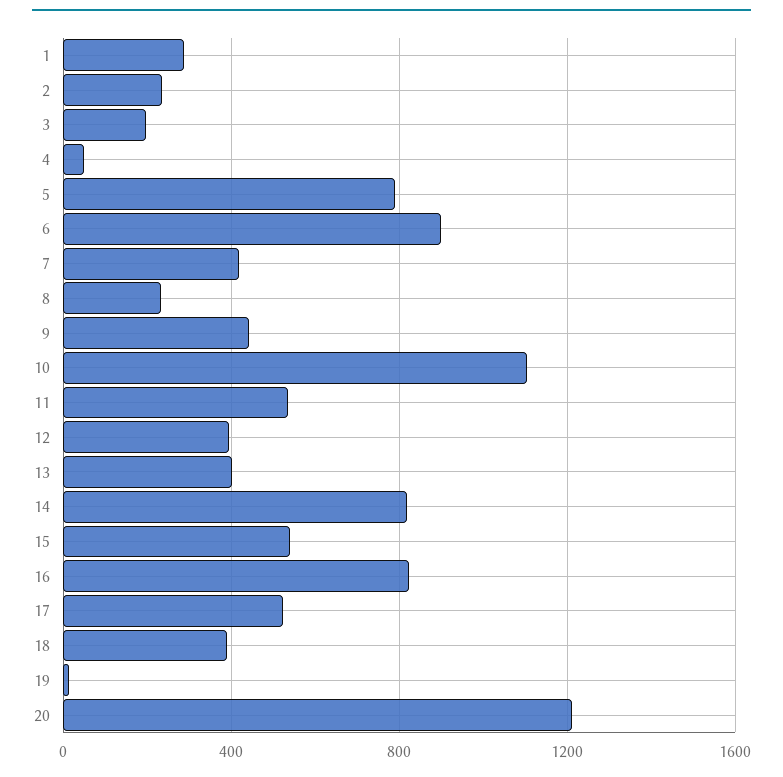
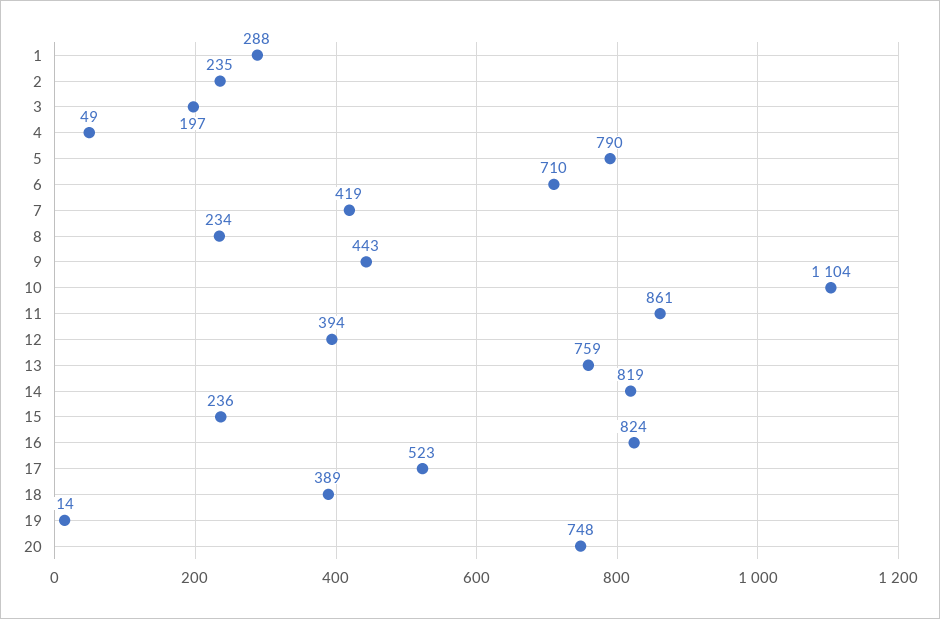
  {
    "1": 288,
    "2": 235,
    "3": 197,
    "4": 49,
    "5": 790,
-   "6": 900,
+   "6": 710,
    "7": 419,
    "8": 234,
    "9": 443,
    "10": 1104,
-   "11": 550,
+   "11": 861,
    "12": 394,
-   "13": 400,
+   "13": 759,
    "14": 819,
-   "15": 550,
+   "15": 236,
    "16": 824,
    "17": 523,
    "18": 389,
    "19": 14,
-   "20": 1200
+   "20": 748
  }

